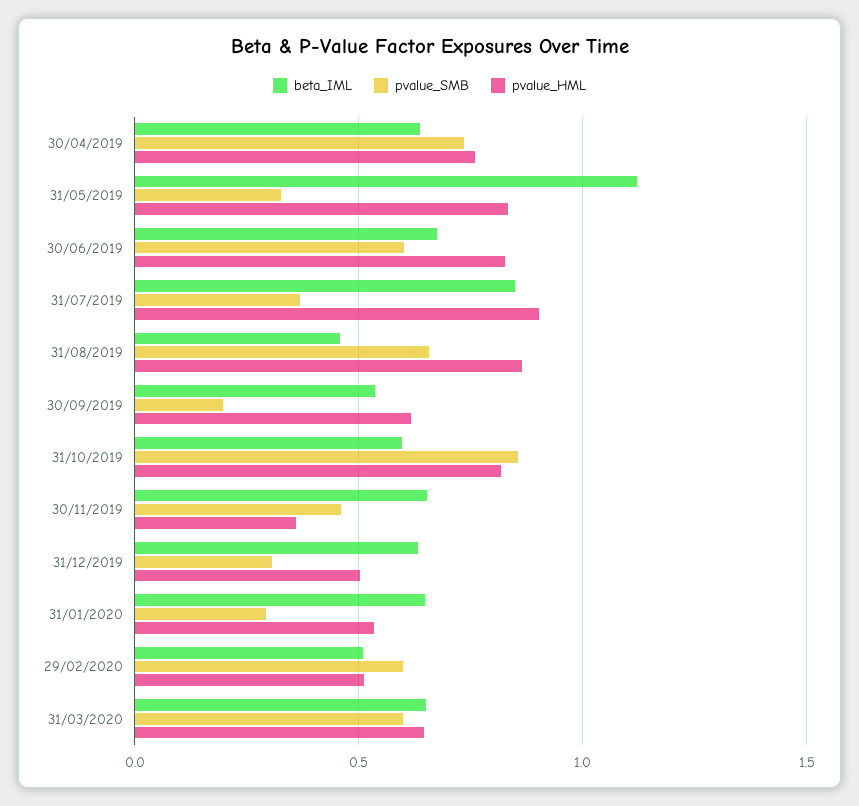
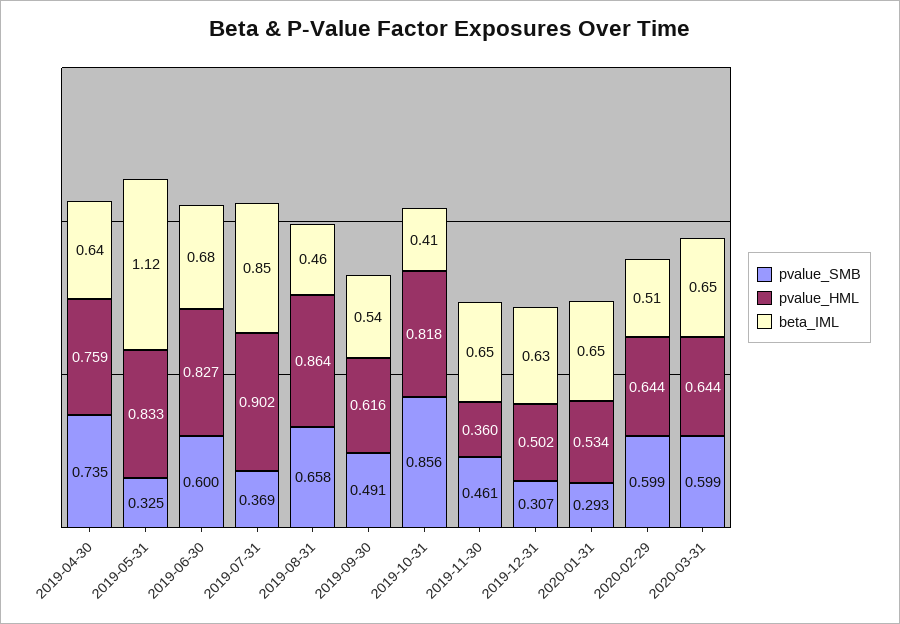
  {
    "beta_IML": {
      "30/04/2019": 0.64,
      "31/05/2019": 1.12,
      "30/06/2019": 0.68,
      "31/07/2019": 0.85,
      "31/08/2019": 0.46,
      "30/09/2019": 0.54,
-     "31/10/2019": 0.6,
+     "31/10/2019": 0.41,
      "30/11/2019": 0.65,
      "31/12/2019": 0.63,
      "31/01/2020": 0.65,
      "29/02/2020": 0.51,
      "31/03/2020": 0.65
    },
    "pvalue_SMB": {
      "30/04/2019": 0.735,
      "31/05/2019": 0.325,
      "30/06/2019": 0.6,
      "31/07/2019": 0.369,
      "31/08/2019": 0.658,
-     "30/09/2019": 0.2,
+     "30/09/2019": 0.491,
      "31/10/2019": 0.856,
      "30/11/2019": 0.461,
      "31/12/2019": 0.307,
      "31/01/2020": 0.293,
      "29/02/2020": 0.599,
      "31/03/2020": 0.599
    },
    "pvalue_HML": {
      "30/04/2019": 0.759,
      "31/05/2019": 0.833,
      "30/06/2019": 0.827,
      "31/07/2019": 0.902,
      "31/08/2019": 0.864,
      "30/09/2019": 0.616,
      "31/10/2019": 0.818,
      "30/11/2019": 0.36,
      "31/12/2019": 0.502,
      "31/01/2020": 0.534,
-     "29/02/2020": 0.5,
+     "29/02/2020": 0.644,
      "31/03/2020": 0.644
    }
  }

